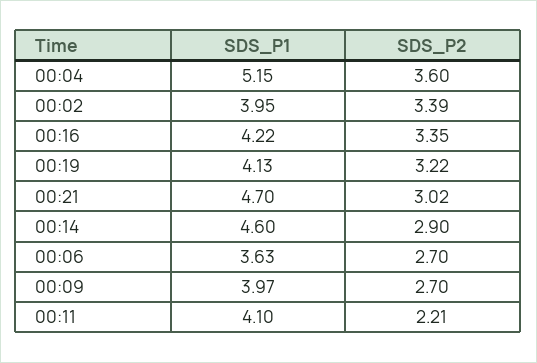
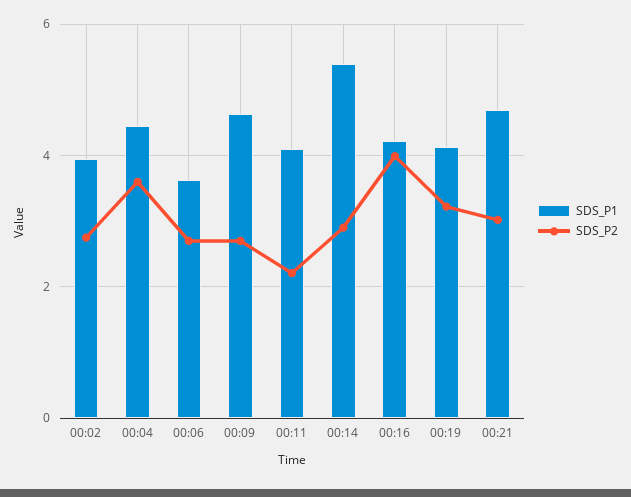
  {
    "SDS_P1": {
-     "00:04": 5.15,
+     "00:04": 4.4,
      "00:02": 3.95,
      "00:16": 4.22,
      "00:19": 4.13,
      "00:21": 4.7,
-     "00:14": 4.6,
+     "00:14": 5.4,
      "00:06": 3.63,
-     "00:09": 3.97,
+     "00:09": 4.6,
      "00:11": 4.1
    },
    "SDS_P2": {
      "00:04": 3.6,
-     "00:02": 3.39,
+     "00:02": 2.8,
-     "00:16": 3.35,
+     "00:16": 4,
      "00:19": 3.22,
      "00:21": 3.02,
      "00:14": 2.9,
      "00:06": 2.7,
      "00:09": 2.7,
      "00:11": 2.21
    }
  }

